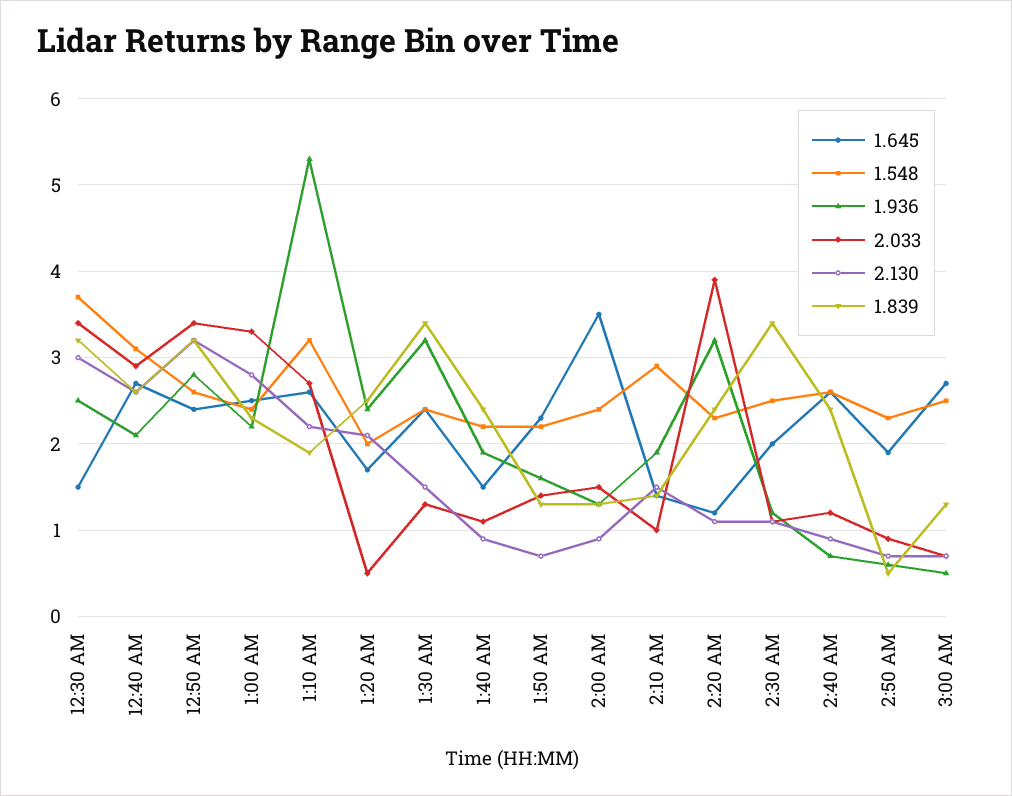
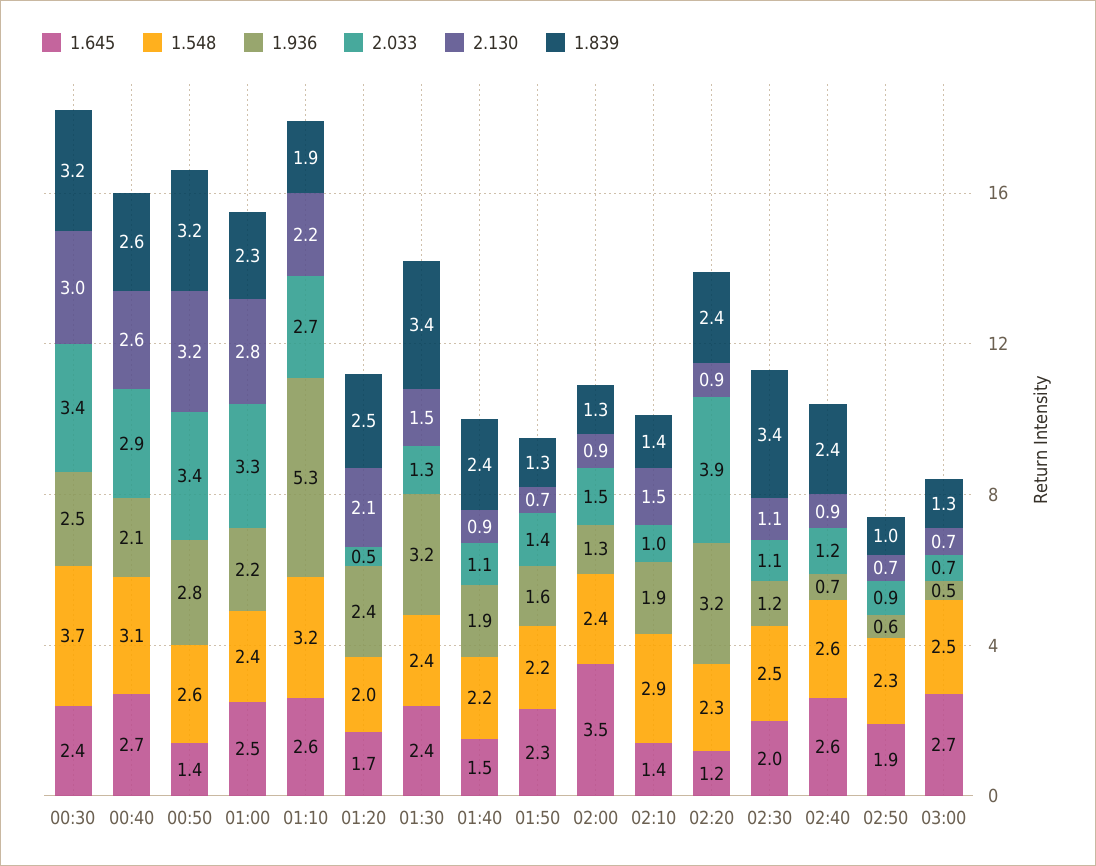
  {
    "1.645": {
-     "12:30 AM": 1.5,
+     "12:30 AM": 2.4,
      "12:40 AM": 2.7,
-     "12:50 AM": 2.4,
+     "12:50 AM": 1.4,
      "1:00 AM": 2.5,
      "1:10 AM": 2.6,
      "1:20 AM": 1.7,
      "1:30 AM": 2.4,
      "1:40 AM": 1.5,
      "1:50 AM": 2.3,
      "2:00 AM": 3.5,
      "2:10 AM": 1.4,
      "2:20 AM": 1.2,
      "2:30 AM": 2,
      "2:40 AM": 2.6,
      "2:50 AM": 1.9,
      "3:00 AM": 2.7
    },
    "1.548": {
      "12:30 AM": 3.7,
      "12:40 AM": 3.1,
      "12:50 AM": 2.6,
      "1:00 AM": 2.4,
      "1:10 AM": 3.2,
      "1:20 AM": 2,
      "1:30 AM": 2.4,
      "1:40 AM": 2.2,
      "1:50 AM": 2.2,
      "2:00 AM": 2.4,
      "2:10 AM": 2.9,
      "2:20 AM": 2.3,
      "2:30 AM": 2.5,
      "2:40 AM": 2.6,
      "2:50 AM": 2.3,
      "3:00 AM": 2.5
    },
    "1.936": {
      "12:30 AM": 2.5,
      "12:40 AM": 2.1,
      "12:50 AM": 2.8,
      "1:00 AM": 2.2,
      "1:10 AM": 5.3,
      "1:20 AM": 2.4,
      "1:30 AM": 3.2,
      "1:40 AM": 1.9,
      "1:50 AM": 1.6,
      "2:00 AM": 1.3,
      "2:10 AM": 1.9,
      "2:20 AM": 3.2,
      "2:30 AM": 1.2,
      "2:40 AM": 0.7,
      "2:50 AM": 0.6,
      "3:00 AM": 0.5
    },
    "2.033": {
      "12:30 AM": 3.4,
      "12:40 AM": 2.9,
      "12:50 AM": 3.4,
      "1:00 AM": 3.3,
      "1:10 AM": 2.7,
      "1:20 AM": 0.5,
      "1:30 AM": 1.3,
      "1:40 AM": 1.1,
      "1:50 AM": 1.4,
      "2:00 AM": 1.5,
      "2:10 AM": 1,
      "2:20 AM": 3.9,
      "2:30 AM": 1.1,
      "2:40 AM": 1.2,
      "2:50 AM": 0.9,
      "3:00 AM": 0.7
    },
    "2.130": {
      "12:30 AM": 3,
      "12:40 AM": 2.6,
      "12:50 AM": 3.2,
      "1:00 AM": 2.8,
      "1:10 AM": 2.2,
      "1:20 AM": 2.1,
      "1:30 AM": 1.5,
      "1:40 AM": 0.9,
      "1:50 AM": 0.7,
      "2:00 AM": 0.9,
      "2:10 AM": 1.5,
-     "2:20 AM": 1.1,
+     "2:20 AM": 0.9,
      "2:30 AM": 1.1,
      "2:40 AM": 0.9,
      "2:50 AM": 0.7,
      "3:00 AM": 0.7
    },
    "1.839": {
      "12:30 AM": 3.2,
      "12:40 AM": 2.6,
      "12:50 AM": 3.2,
      "1:00 AM": 2.3,
      "1:10 AM": 1.9,
      "1:20 AM": 2.5,
      "1:30 AM": 3.4,
      "1:40 AM": 2.4,
      "1:50 AM": 1.3,
      "2:00 AM": 1.3,
      "2:10 AM": 1.4,
      "2:20 AM": 2.4,
      "2:30 AM": 3.4,
      "2:40 AM": 2.4,
-     "2:50 AM": 0.5,
+     "2:50 AM": 1,
      "3:00 AM": 1.3
    }
  }

